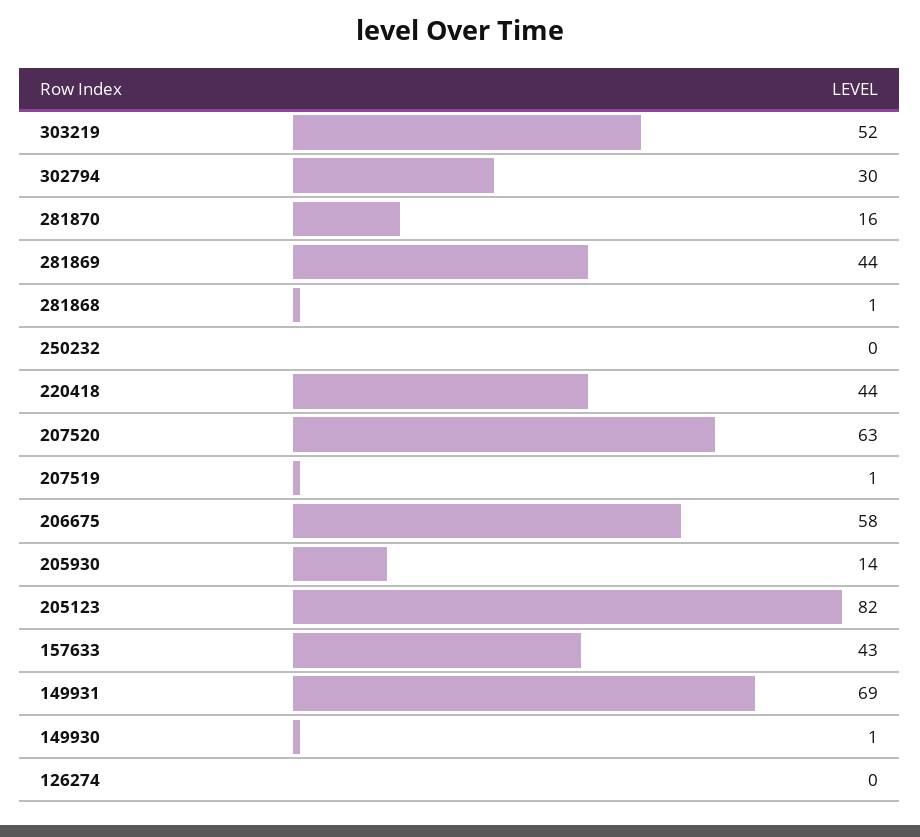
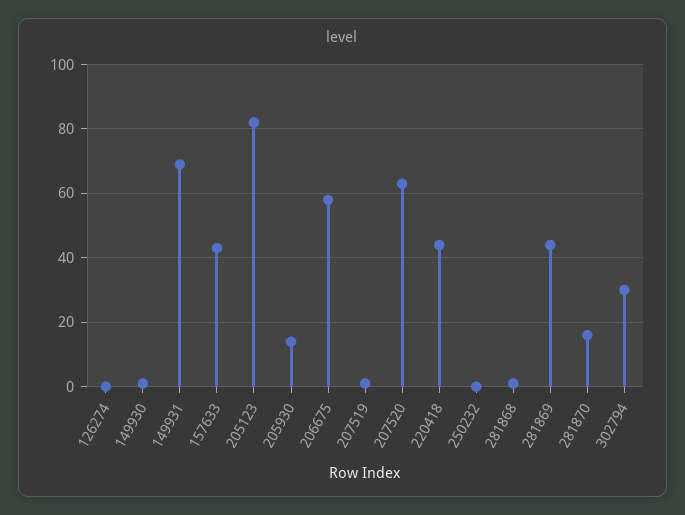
  {
-   "303219": 52,
    "302794": 30,
    "281870": 16,
    "281869": 44,
    "281868": 1,
    "250232": 0,
    "220418": 44,
    "207520": 63,
    "207519": 1,
    "206675": 58,
    "205930": 14,
    "205123": 82,
    "157633": 43,
    "149931": 69,
    "149930": 1,
    "126274": 0
  }

